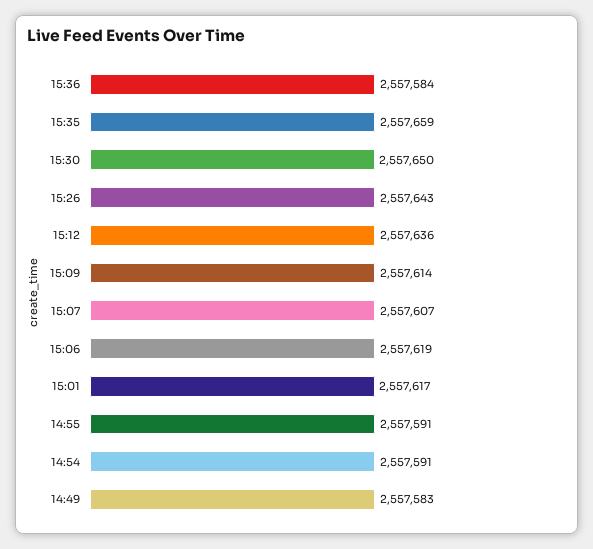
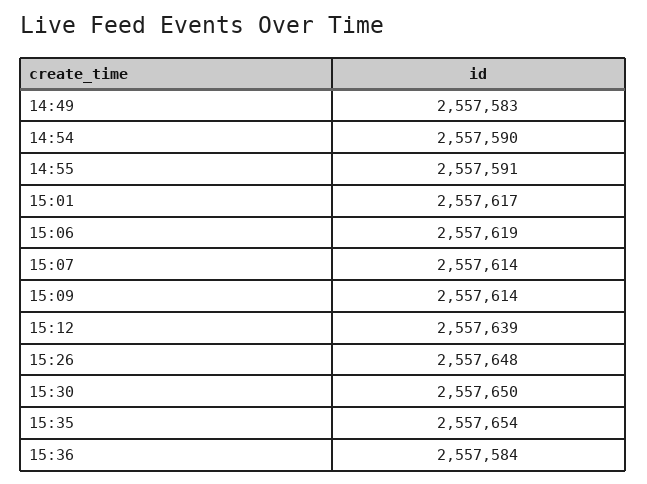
  {
    "15:36": 2557584,
-   "15:35": 2557659,
+   "15:35": 2557654,
    "15:30": 2557650,
-   "15:26": 2557643,
+   "15:26": 2557648,
-   "15:12": 2557636,
+   "15:12": 2557639,
    "15:09": 2557614,
-   "15:07": 2557607,
+   "15:07": 2557614,
    "15:06": 2557619,
    "15:01": 2557617,
    "14:55": 2557591,
-   "14:54": 2557591,
+   "14:54": 2557590,
    "14:49": 2557583
  }

